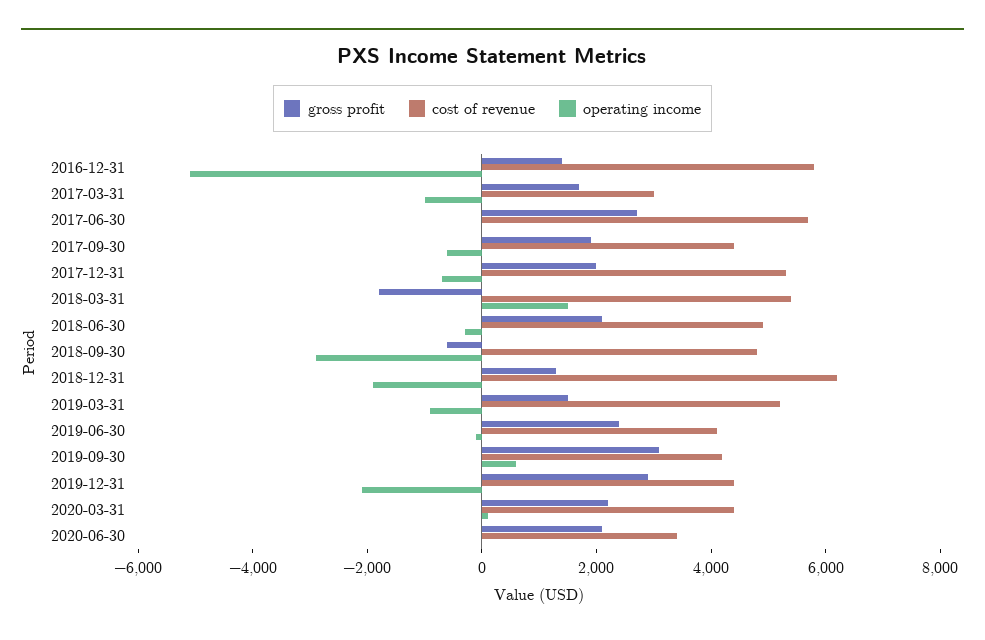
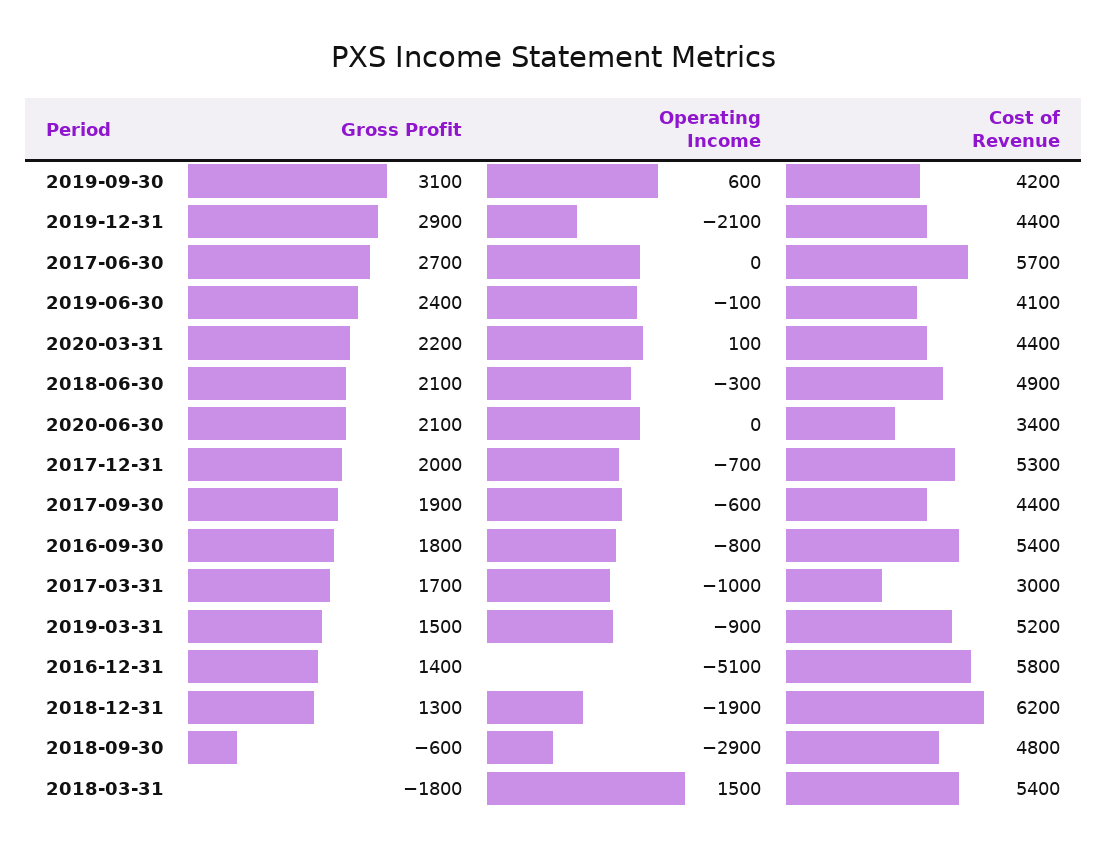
  {
    "gross profit": {
      "2016-12-31": 1400,
      "2017-03-31": 1700,
      "2017-06-30": 2700,
      "2017-09-30": 1900,
      "2017-12-31": 2000,
      "2018-03-31": -1800,
      "2018-06-30": 2100,
      "2018-09-30": -600,
      "2018-12-31": 1300,
      "2019-03-31": 1500,
      "2019-06-30": 2400,
      "2019-09-30": 3100,
      "2019-12-31": 2900,
      "2020-03-31": 2200,
-     "2020-06-30": 2100
+     "2020-06-30": 2100,
+     "2016-09-30": 1800
    },
    "cost of revenue": {
      "2016-12-31": 5800,
      "2017-03-31": 3000,
      "2017-06-30": 5700,
      "2017-09-30": 4400,
      "2017-12-31": 5300,
      "2018-03-31": 5400,
      "2018-06-30": 4900,
      "2018-09-30": 4800,
      "2018-12-31": 6200,
      "2019-03-31": 5200,
      "2019-06-30": 4100,
      "2019-09-30": 4200,
      "2019-12-31": 4400,
      "2020-03-31": 4400,
-     "2020-06-30": 3400
+     "2020-06-30": 3400,
+     "2016-09-30": 5400
    },
    "operating income": {
      "2016-12-31": -5100,
      "2017-03-31": -1000,
      "2017-06-30": 0,
      "2017-09-30": -600,
      "2017-12-31": -700,
      "2018-03-31": 1500,
      "2018-06-30": -300,
      "2018-09-30": -2900,
      "2018-12-31": -1900,
      "2019-03-31": -900,
      "2019-06-30": -100,
      "2019-09-30": 600,
      "2019-12-31": -2100,
      "2020-03-31": 100,
-     "2020-06-30": 0
+     "2020-06-30": 0,
+     "2016-09-30": -800
    }
  }

